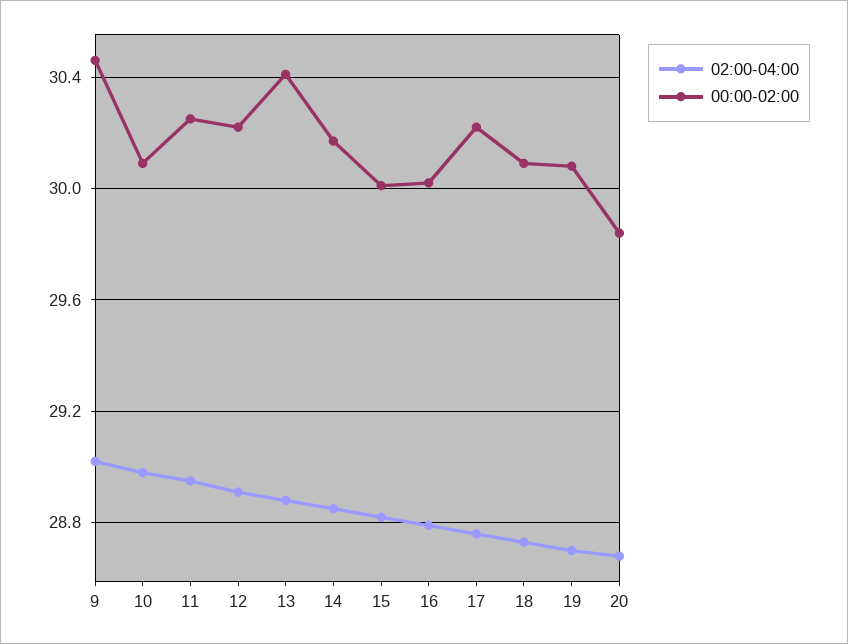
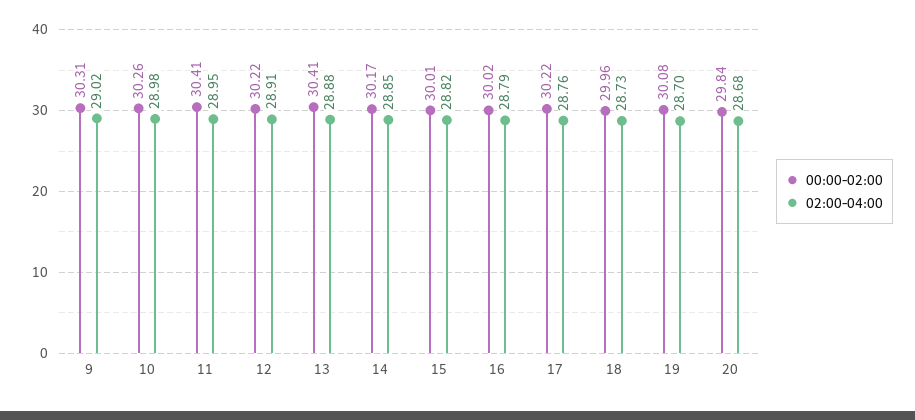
  {
    "02:00-04:00": {
      "9": 29.02,
      "10": 28.98,
      "11": 28.95,
      "12": 28.91,
      "13": 28.88,
      "14": 28.85,
      "15": 28.82,
      "16": 28.79,
      "17": 28.76,
      "18": 28.73,
      "19": 28.7,
      "20": 28.68
    },
    "00:00-02:00": {
-     "9": 30.45,
+     "9": 30.31,
-     "10": 30.1,
+     "10": 30.26,
-     "11": 30.25,
+     "11": 30.41,
      "12": 30.22,
      "13": 30.41,
      "14": 30.17,
      "15": 30.01,
      "16": 30.02,
      "17": 30.22,
-     "18": 30.1,
+     "18": 29.96,
      "19": 30.08,
      "20": 29.84
    }
  }

